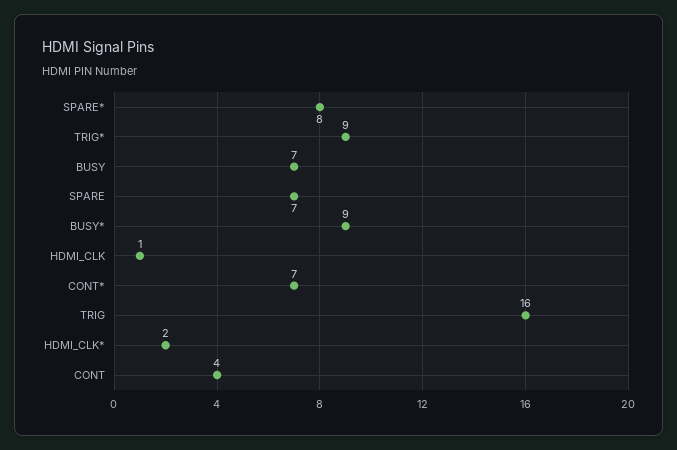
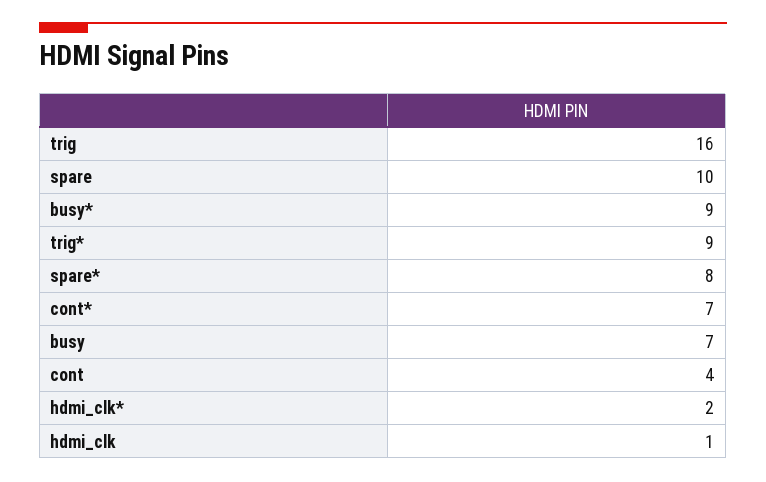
  {
    "SPARE*": 8,
    "TRIG*": 9,
    "BUSY": 7,
-   "SPARE": 7,
+   "SPARE": 10,
    "BUSY*": 9,
    "HDMI_CLK": 1,
    "CONT*": 7,
    "TRIG": 16,
    "HDMI_CLK*": 2,
    "CONT": 4
  }

